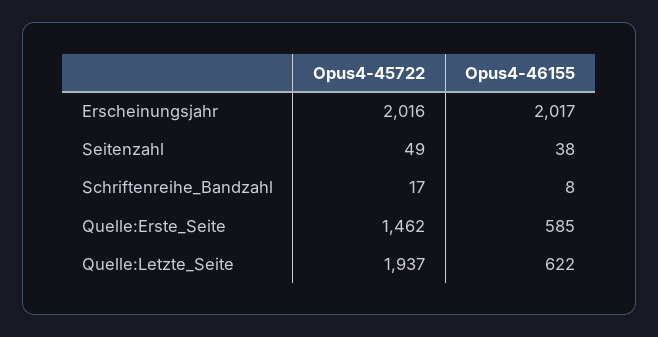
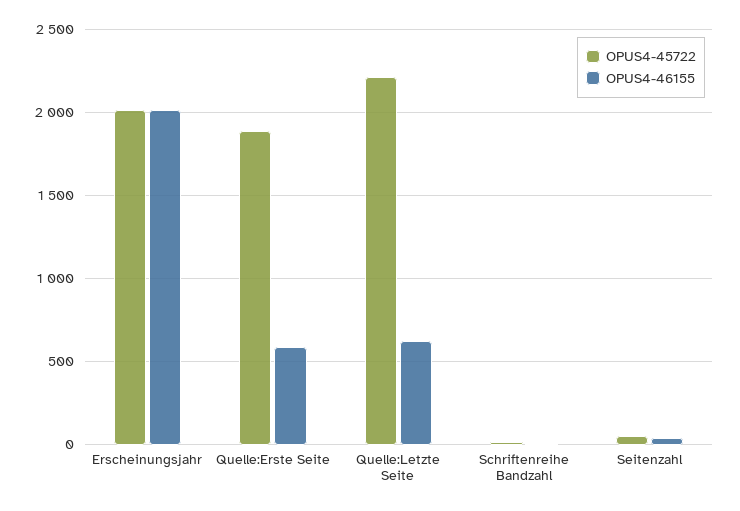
  {
    "Opus4-45722": {
      "Erscheinungsjahr": 2016,
      "Seitenzahl": 49,
      "Schriftenreihe_Bandzahl": 17,
-     "Quelle:Erste_Seite": 1462,
+     "Quelle:Erste_Seite": 1900,
-     "Quelle:Letzte_Seite": 1937
+     "Quelle:Letzte_Seite": 2200
    },
    "Opus4-46155": {
      "Erscheinungsjahr": 2017,
      "Seitenzahl": 38,
      "Schriftenreihe_Bandzahl": 8,
      "Quelle:Erste_Seite": 585,
      "Quelle:Letzte_Seite": 622
    }
  }

